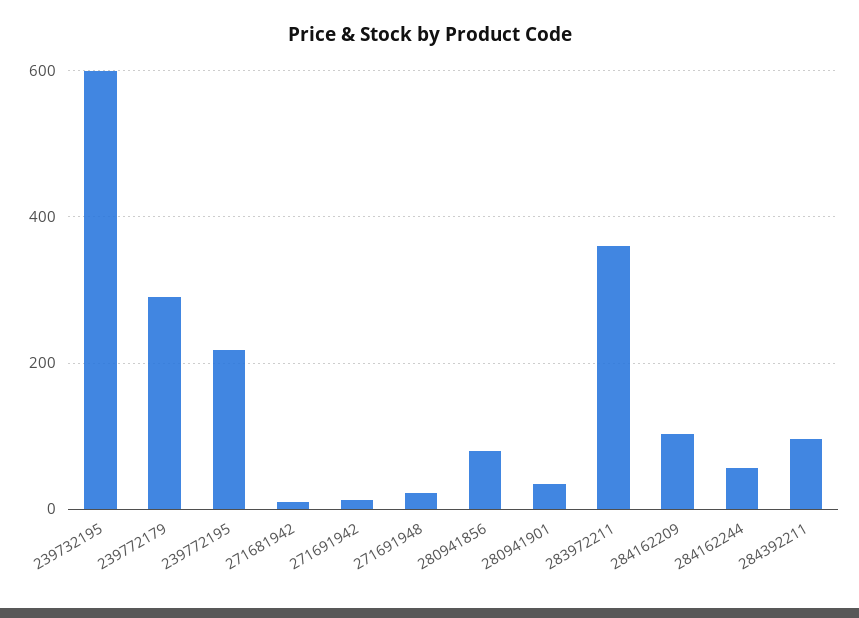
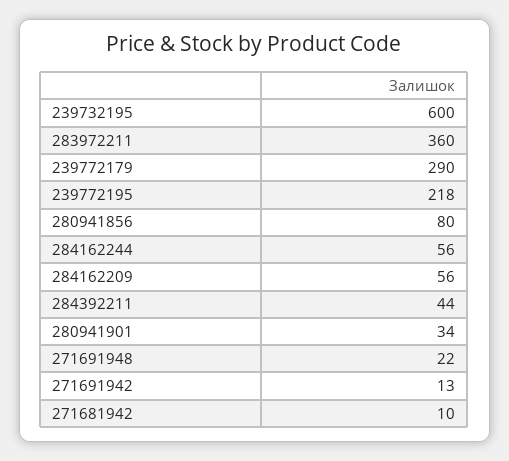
  {
    "239732195": 600,
    "239772179": 290,
    "239772195": 218,
    "271681942": 10,
    "271691942": 13,
    "271691948": 22,
    "280941856": 80,
    "280941901": 34,
    "283972211": 360,
-   "284162209": 100,
+   "284162209": 56,
    "284162244": 56,
-   "284392211": 100
+   "284392211": 44
  }

